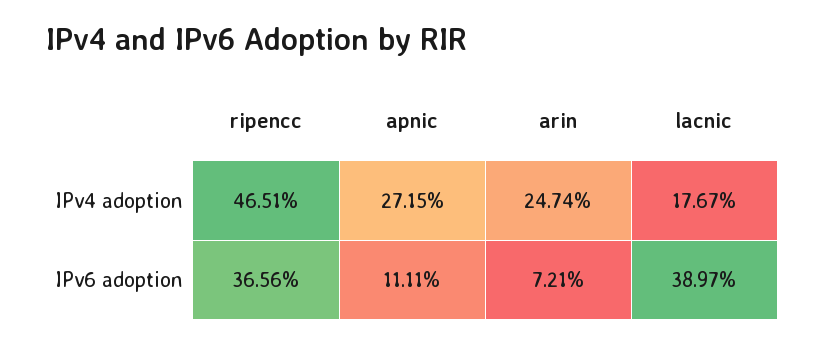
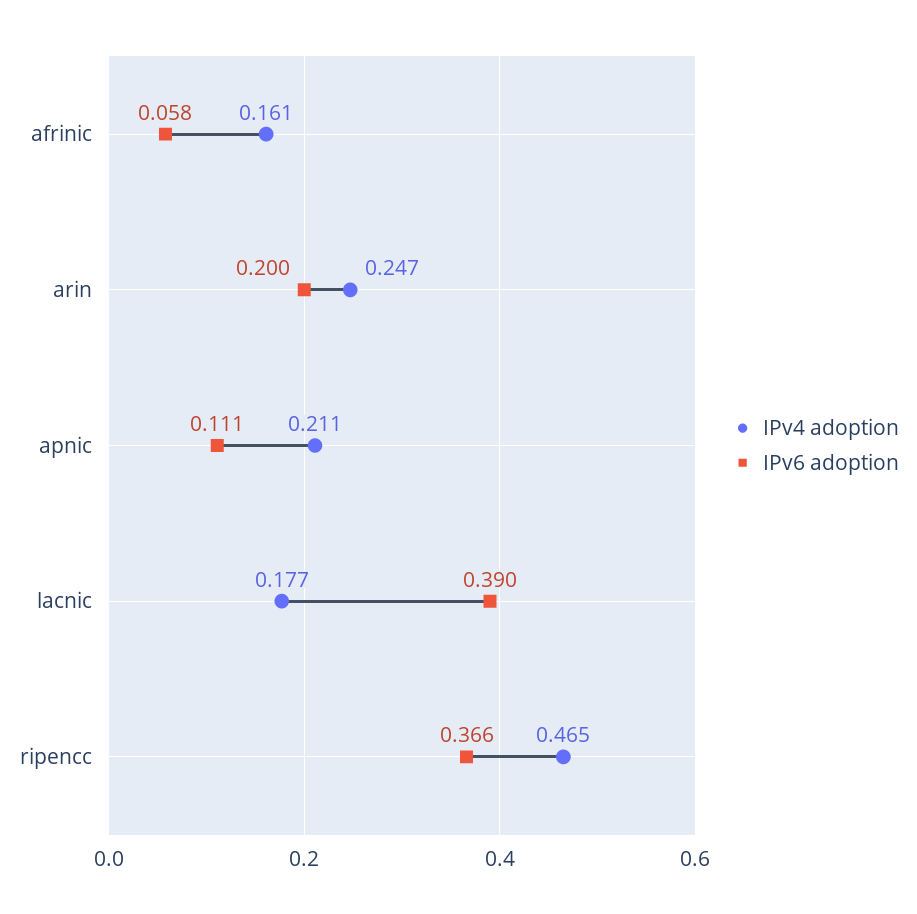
  {
    "IPv4 adoption": {
      "ripencc": 0.4651,
-     "apnic": 0.2715,
+     "apnic": 0.211,
      "arin": 0.2474,
-     "lacnic": 0.1767
+     "lacnic": 0.1767,
+     "afrinic": 0.161
    },
    "IPv6 adoption": {
      "ripencc": 0.3656,
      "apnic": 0.1111,
-     "arin": 0.0721,
+     "arin": 0.2,
-     "lacnic": 0.3897
+     "lacnic": 0.3897,
+     "afrinic": 0.058
    }
  }

